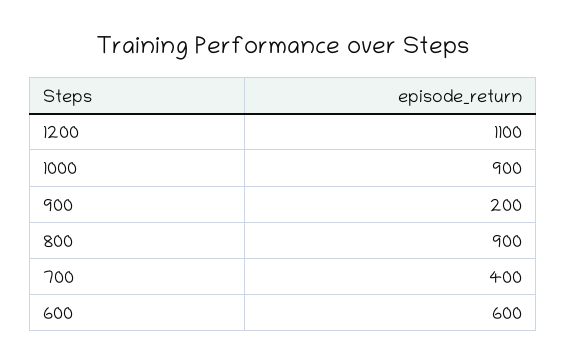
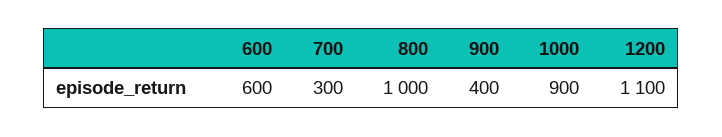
  {
    "1200": 1100,
    "1000": 900,
-   "900": 200,
+   "900": 400,
-   "800": 900,
+   "800": 1000,
-   "700": 400,
+   "700": 300,
    "600": 600
  }

